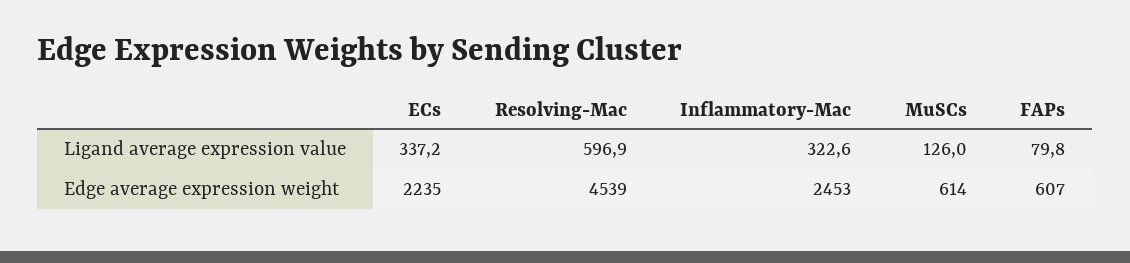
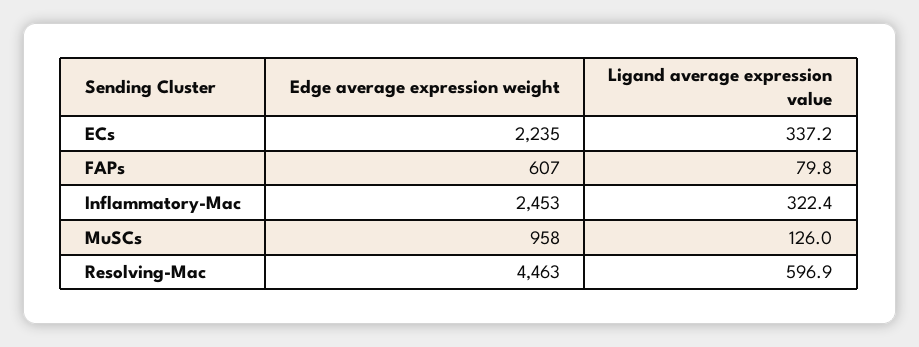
  {
    "ECs": {
      "Ligand average expression value": 337.2,
      "Edge average expression weight": 2235
    },
    "Resolving-Mac": {
      "Ligand average expression value": 596.9,
-     "Edge average expression weight": 4539
+     "Edge average expression weight": 4463
    },
    "Inflammatory-Mac": {
-     "Ligand average expression value": 322.6,
+     "Ligand average expression value": 322.4,
      "Edge average expression weight": 2453
    },
    "MuSCs": {
      "Ligand average expression value": 126,
-     "Edge average expression weight": 614
+     "Edge average expression weight": 958
    },
    "FAPs": {
      "Ligand average expression value": 79.8,
      "Edge average expression weight": 607
    }
  }

